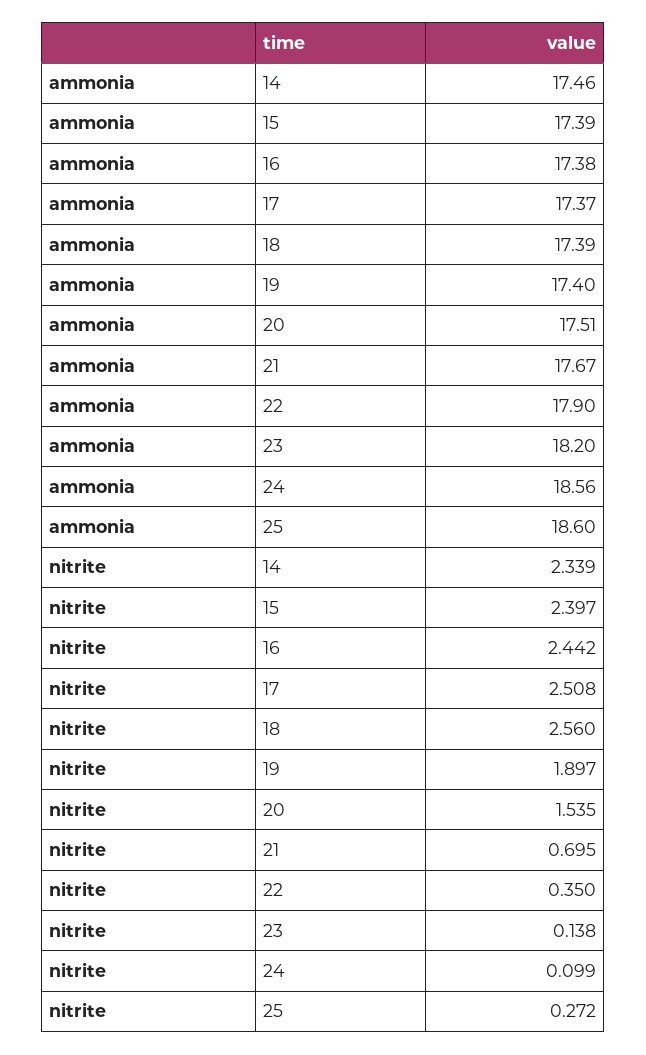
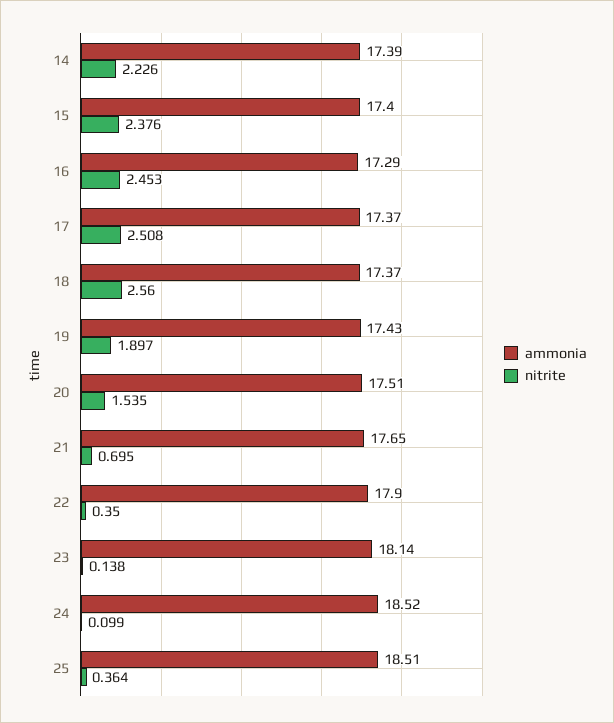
  {
    "ammonia": {
-     "14": 17.46,
+     "14": 17.39,
-     "15": 17.39,
+     "15": 17.4,
-     "16": 17.38,
+     "16": 17.29,
      "17": 17.37,
-     "18": 17.39,
+     "18": 17.37,
-     "19": 17.4,
+     "19": 17.43,
      "20": 17.51,
-     "21": 17.67,
+     "21": 17.65,
      "22": 17.9,
-     "23": 18.2,
+     "23": 18.14,
-     "24": 18.56,
+     "24": 18.52,
-     "25": 18.6
+     "25": 18.51
    },
    "nitrite": {
-     "14": 2.339,
+     "14": 2.226,
-     "15": 2.397,
+     "15": 2.376,
-     "16": 2.442,
+     "16": 2.453,
      "17": 2.508,
      "18": 2.56,
      "19": 1.897,
      "20": 1.535,
      "21": 0.695,
      "22": 0.35,
      "23": 0.138,
      "24": 0.099,
-     "25": 0.272
+     "25": 0.364
    }
  }

